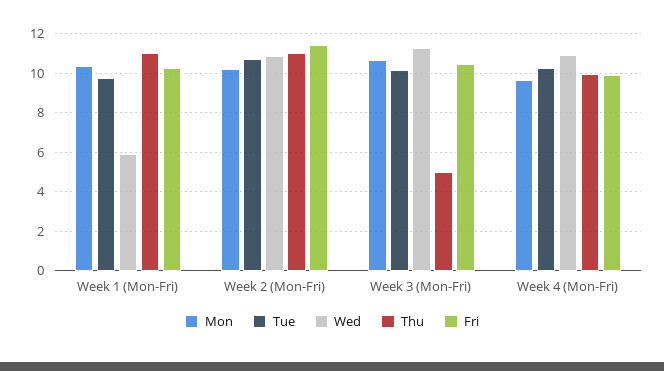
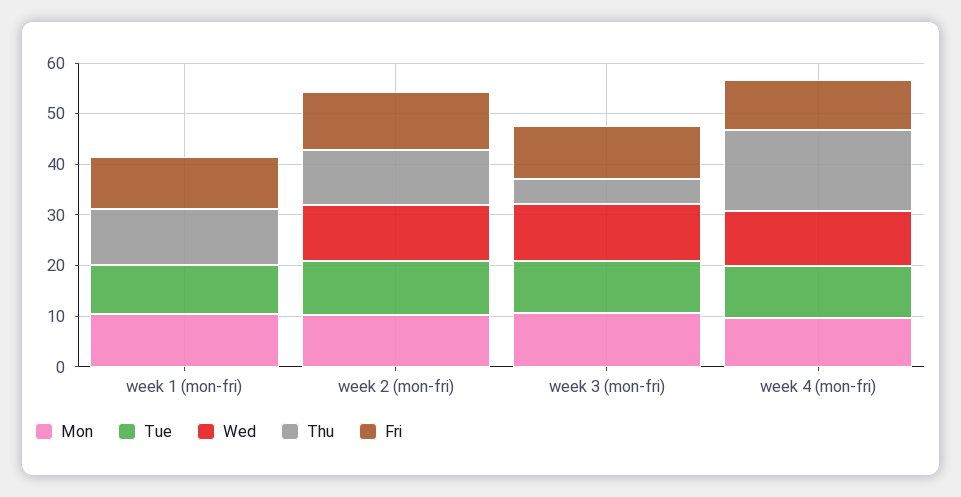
  {
    "Mon": {
      "Week 1 (Mon-Fri)": 10.5,
      "Week 2 (Mon-Fri)": 10,
      "Week 3 (Mon-Fri)": 10.5,
      "Week 4 (Mon-Fri)": 9.5
    },
    "Tue": {
      "Week 1 (Mon-Fri)": 10,
      "Week 2 (Mon-Fri)": 10.5,
      "Week 3 (Mon-Fri)": 10,
      "Week 4 (Mon-Fri)": 10.5
    },
    "Wed": {
-     "Week 1 (Mon-Fri)": 6,
+     "Week 1 (Mon-Fri)": 0,
      "Week 2 (Mon-Fri)": 11,
      "Week 3 (Mon-Fri)": 11.5,
      "Week 4 (Mon-Fri)": 11
    },
    "Thu": {
      "Week 1 (Mon-Fri)": 11,
      "Week 2 (Mon-Fri)": 11,
      "Week 3 (Mon-Fri)": 5,
-     "Week 4 (Mon-Fri)": 10
+     "Week 4 (Mon-Fri)": 16
    },
    "Fri": {
      "Week 1 (Mon-Fri)": 10.5,
      "Week 2 (Mon-Fri)": 11.5,
      "Week 3 (Mon-Fri)": 10.5,
      "Week 4 (Mon-Fri)": 10
    }
  }

